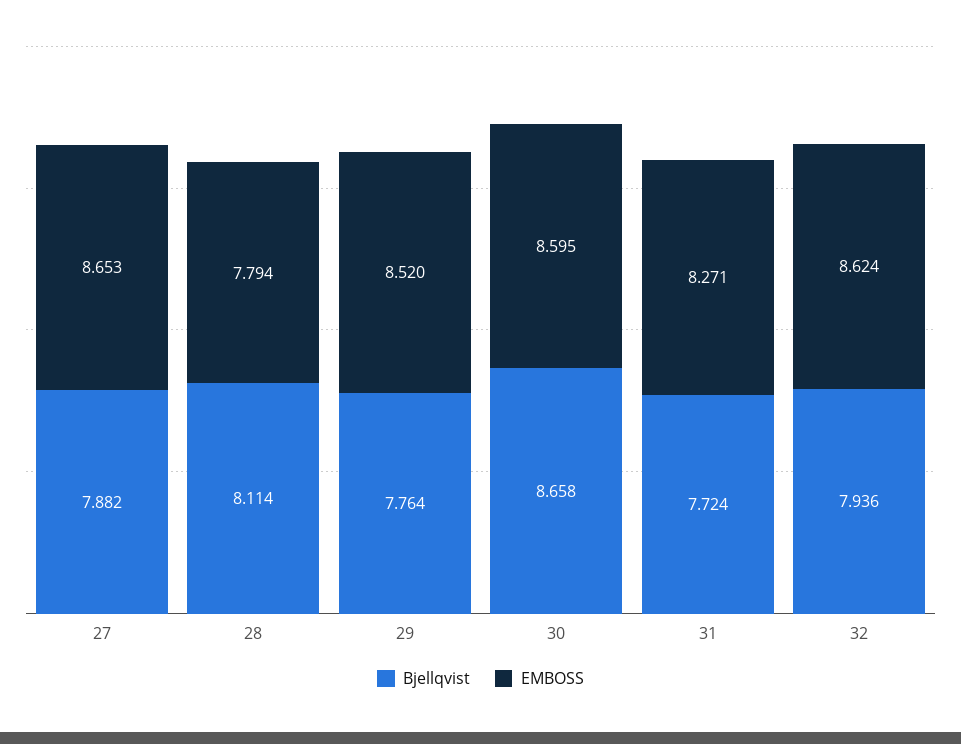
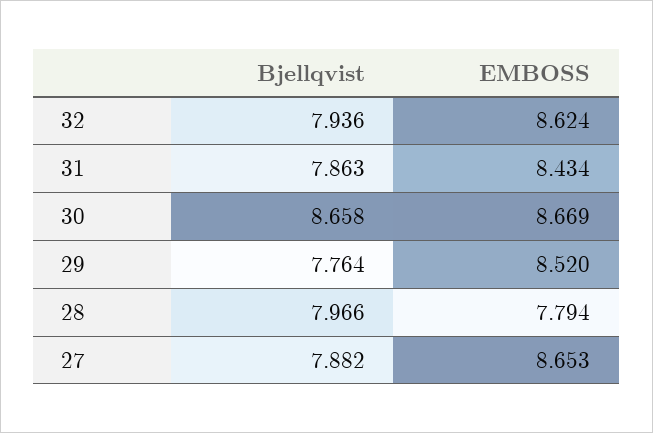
  {
    "Bjellqvist": {
      "27": 7.882,
-     "28": 8.114,
+     "28": 7.966,
      "29": 7.764,
      "30": 8.658,
-     "31": 7.724,
+     "31": 7.863,
      "32": 7.936
    },
    "EMBOSS": {
      "27": 8.653,
      "28": 7.794,
      "29": 8.52,
-     "30": 8.595,
+     "30": 8.669,
-     "31": 8.271,
+     "31": 8.434,
      "32": 8.624
    }
  }

